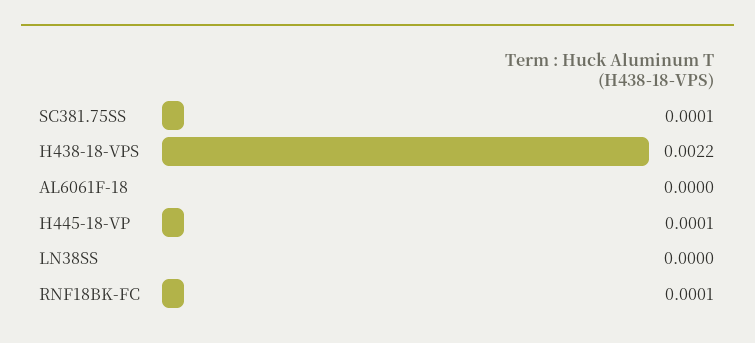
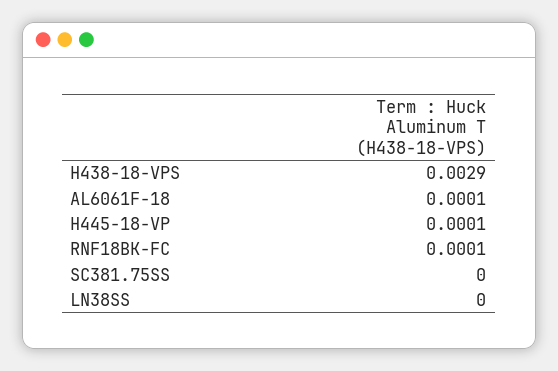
  {
-   "SC381.75SS": 0.0001,
+   "SC381.75SS": 0,
-   "H438-18-VPS": 0.0022,
+   "H438-18-VPS": 0.0029,
-   "AL6061F-18": 0,
+   "AL6061F-18": 0.0001,
    "H445-18-VP": 0.0001,
    "LN38SS": 0,
    "RNF18BK-FC": 0.0001
  }

